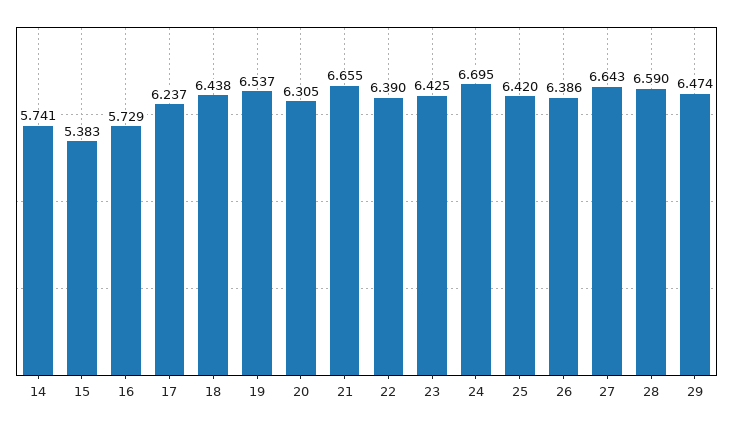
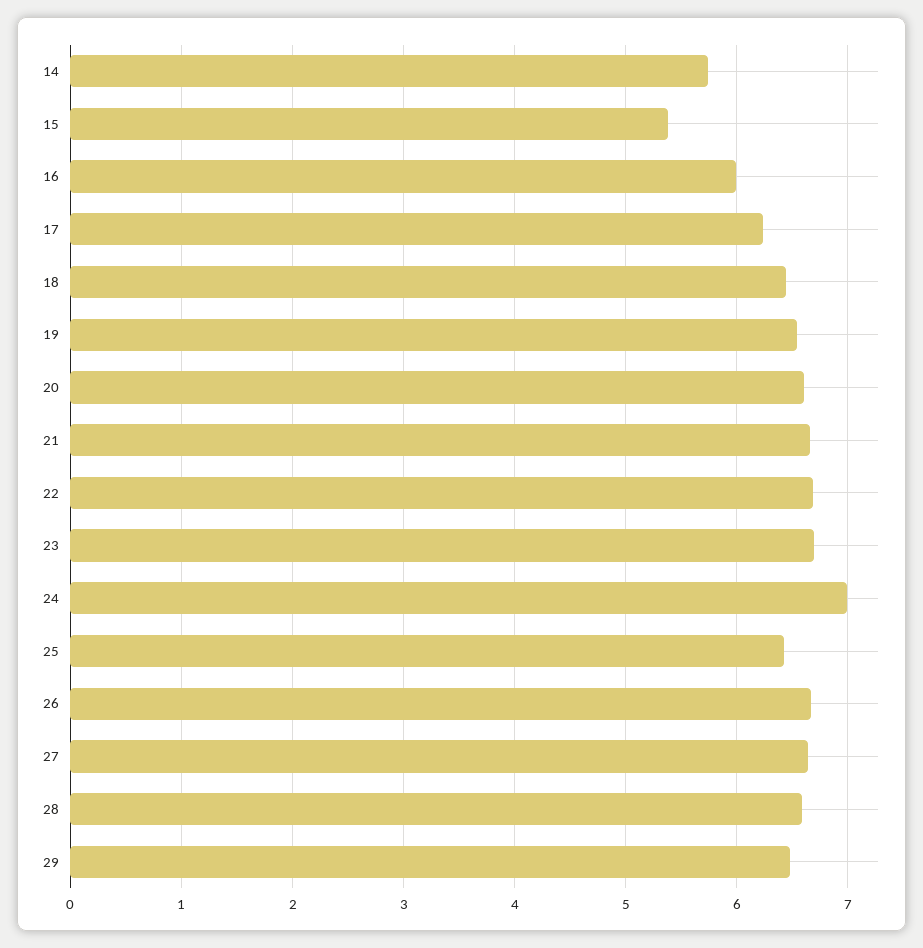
  {
    "14": 5.741,
    "15": 5.383,
-   "16": 5.729,
+   "16": 6,
    "17": 6.237,
    "18": 6.438,
    "19": 6.537,
-   "20": 6.305,
+   "20": 6.6,
    "21": 6.655,
-   "22": 6.39,
+   "22": 6.7,
-   "23": 6.425,
+   "23": 6.7,
-   "24": 6.695,
+   "24": 7,
    "25": 6.42,
-   "26": 6.386,
+   "26": 6.7,
    "27": 6.643,
    "28": 6.59,
    "29": 6.474
  }

